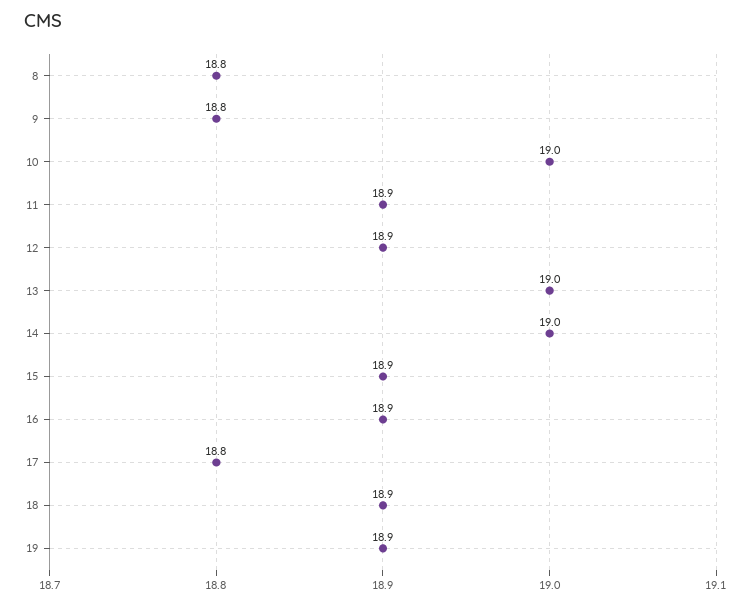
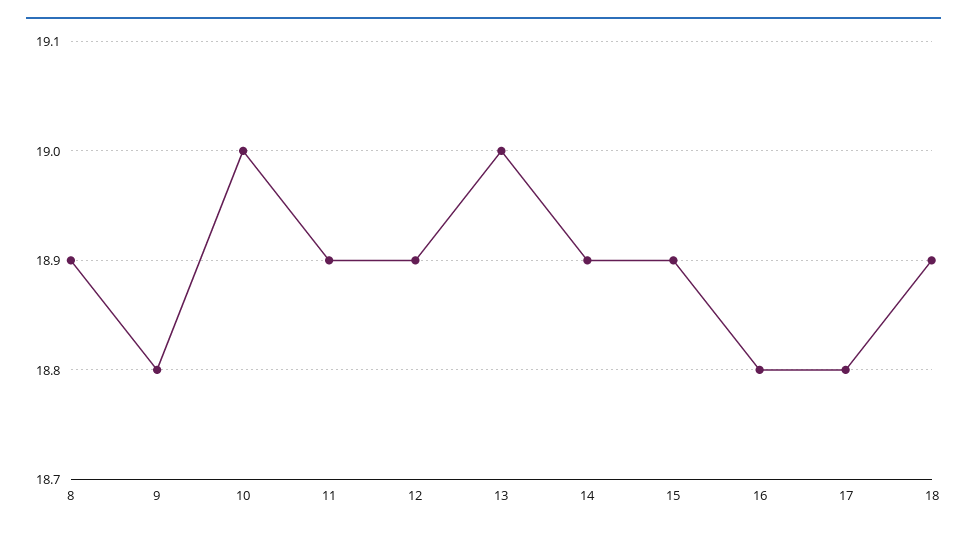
  {
-   "8": 18.8,
+   "8": 18.9,
    "9": 18.8,
    "10": 19,
    "11": 18.9,
    "12": 18.9,
    "13": 19,
-   "14": 19,
+   "14": 18.9,
    "15": 18.9,
-   "16": 18.9,
+   "16": 18.8,
    "17": 18.8,
-   "18": 18.9,
+   "18": 18.9
-   "19": 18.9
  }

